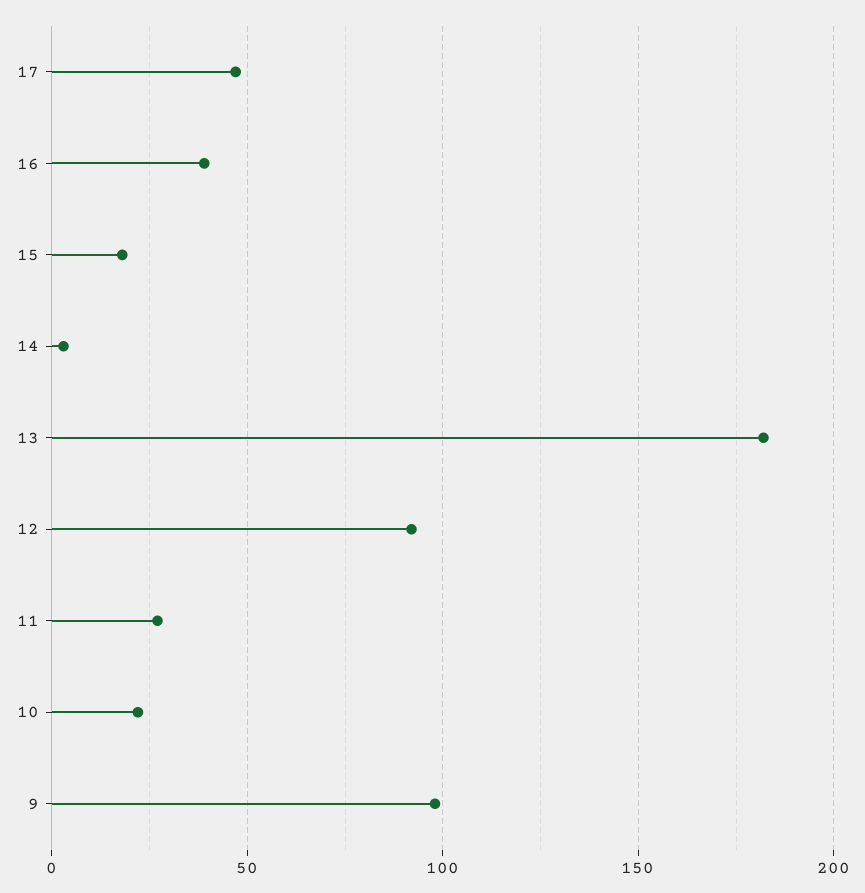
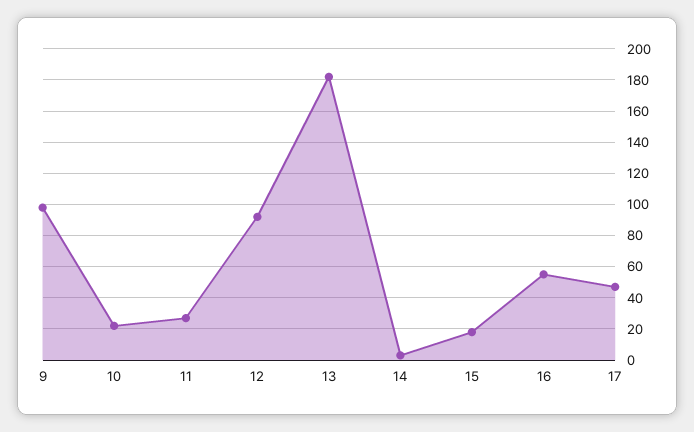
  {
    "17": 45,
-   "16": 40,
+   "16": 55,
    "15": 20,
    "14": 5,
    "13": 180,
    "12": 90,
    "11": 25,
    "10": 20,
    "9": 100
  }

